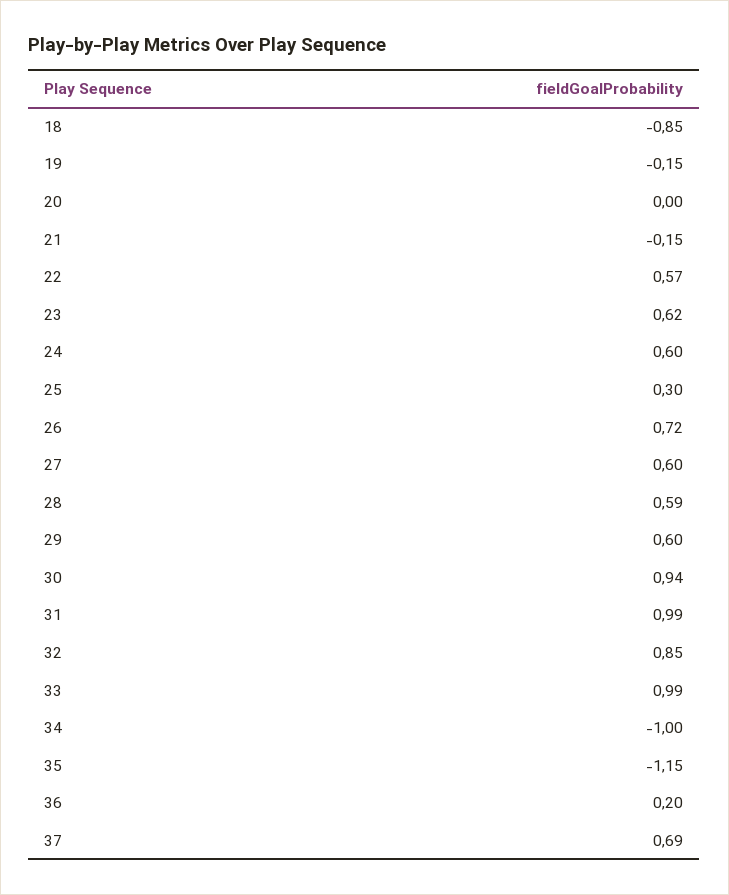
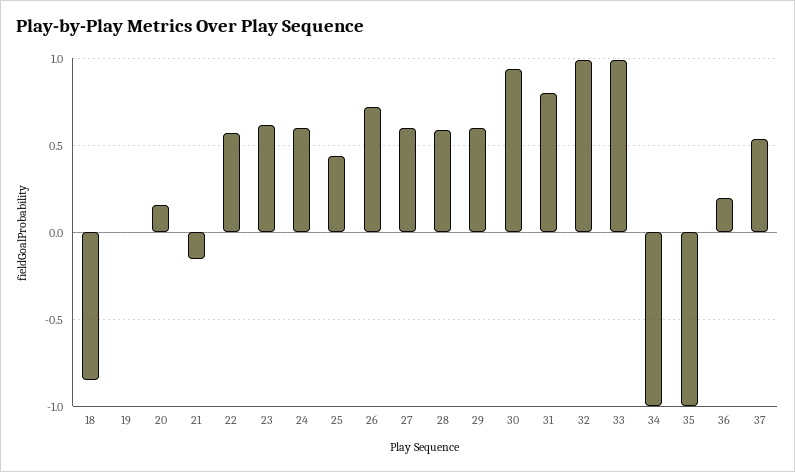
  {
    "18": -0.85,
-   "19": -0.15,
+   "19": 0,
-   "20": 0,
+   "20": 0.15,
    "21": -0.15,
    "22": 0.57,
    "23": 0.62,
    "24": 0.6,
-   "25": 0.3,
+   "25": 0.45,
    "26": 0.72,
    "27": 0.6,
    "28": 0.59,
    "29": 0.6,
    "30": 0.94,
-   "31": 0.99,
+   "31": 0.8,
-   "32": 0.85,
+   "32": 1,
    "33": 0.99,
    "34": -1,
-   "35": -1.15,
+   "35": -1,
    "36": 0.2,
-   "37": 0.69
+   "37": 0.55
  }

